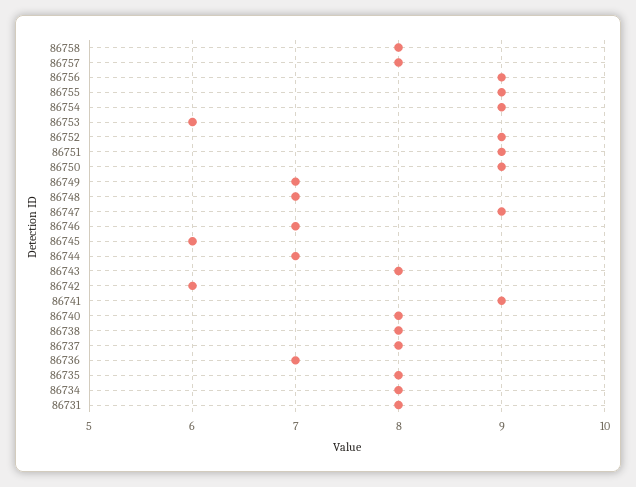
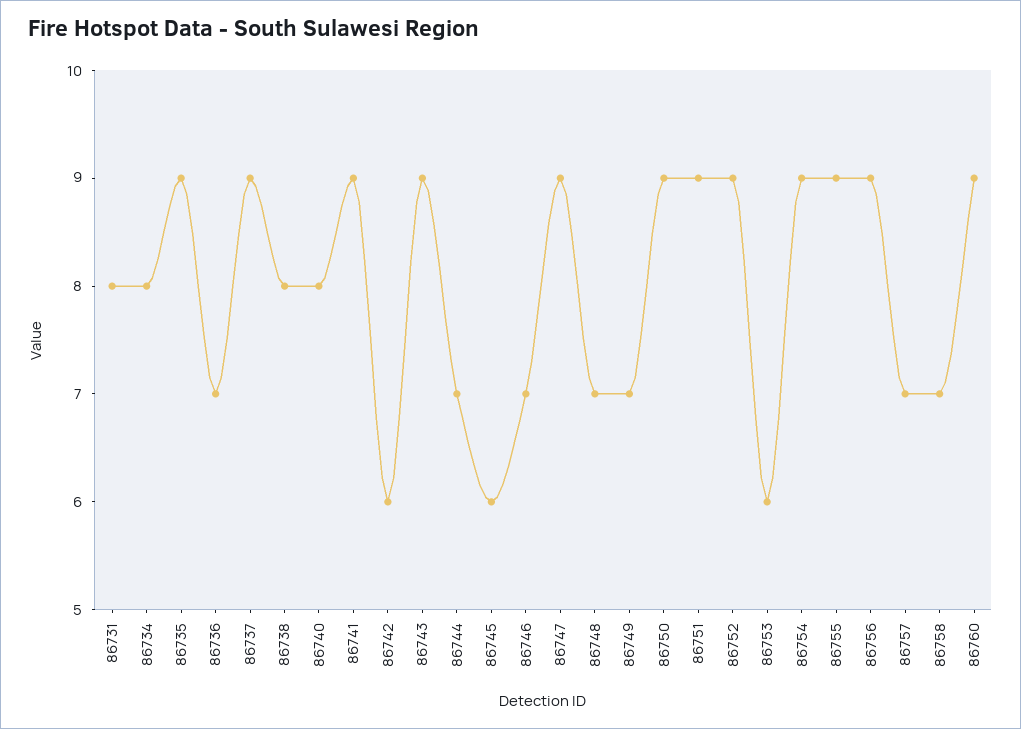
  {
-   "86758": 8,
+   "86758": 7,
-   "86757": 8,
+   "86757": 7,
    "86756": 9,
    "86755": 9,
    "86754": 9,
    "86753": 6,
    "86752": 9,
    "86751": 9,
    "86750": 9,
    "86749": 7,
    "86748": 7,
    "86747": 9,
    "86746": 7,
    "86745": 6,
    "86744": 7,
-   "86743": 8,
+   "86743": 9,
    "86742": 6,
    "86741": 9,
    "86740": 8,
    "86738": 8,
-   "86737": 8,
+   "86737": 9,
    "86736": 7,
-   "86735": 8,
+   "86735": 9,
    "86734": 8,
-   "86731": 8
+   "86731": 8,
+   "86760": 9
  }

